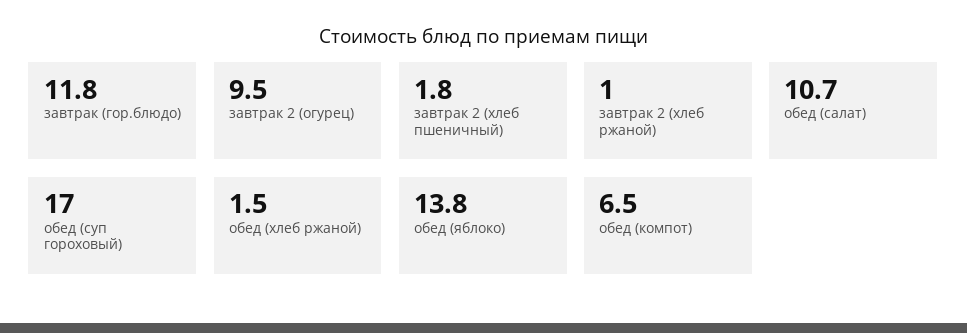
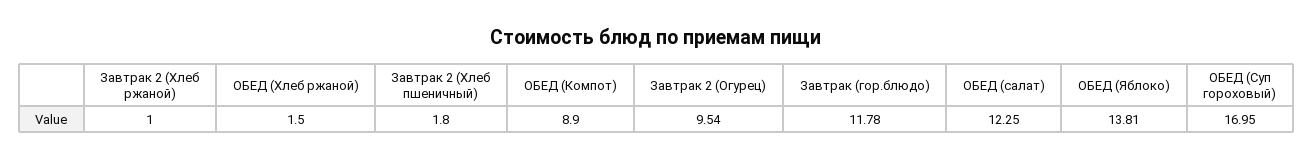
  {
    "завтрак (гор.блюдо)": 11.78,
    "завтрак 2 (огурец)": 9.54,
    "завтрак 2 (хлеб пшеничный)": 1.8,
    "завтрак 2 (хлеб ржаной)": 1,
-   "обед (салат)": 10.7,
+   "обед (салат)": 12.25,
    "обед (суп гороховый)": 16.95,
    "обед (хлеб ржаной)": 1.5,
    "обед (яблоко)": 13.81,
-   "обед (компот)": 6.5
+   "обед (компот)": 8.9
  }

